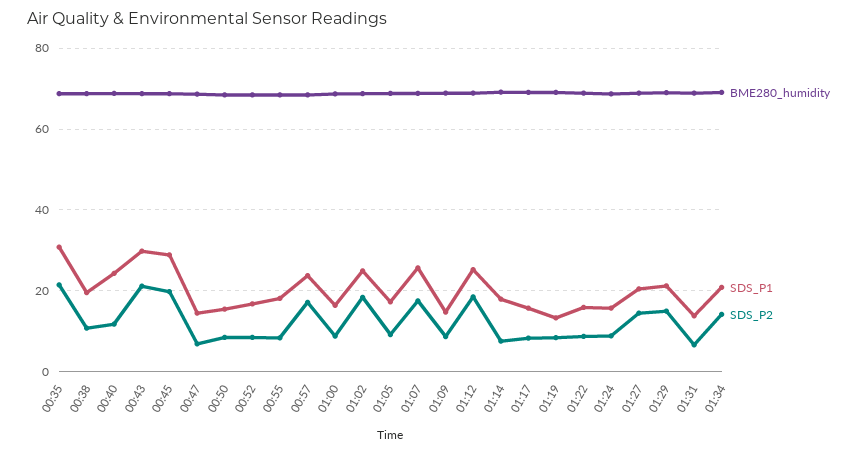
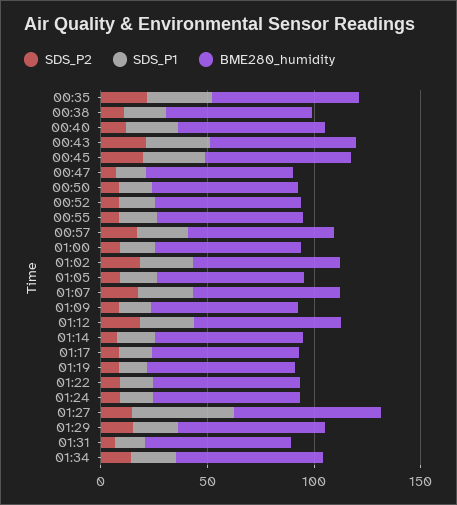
  {
    "BME280_humidity": {
      "00:35": 68,
      "00:38": 68,
      "00:40": 68,
      "00:43": 68,
      "00:45": 68,
      "00:47": 68,
      "00:50": 68,
      "00:52": 68,
      "00:55": 68,
      "00:57": 68,
      "01:00": 68,
      "01:02": 68,
      "01:05": 68,
      "01:07": 68,
      "01:09": 68,
      "01:12": 68,
      "01:14": 70,
      "01:17": 70,
      "01:19": 70,
      "01:22": 68,
      "01:24": 68,
      "01:27": 68,
      "01:29": 68,
      "01:31": 68,
      "01:34": 70
    },
    "SDS_P1": {
      "00:35": 30,
      "00:38": 20,
      "00:40": 24,
      "00:43": 30,
      "00:45": 28,
      "00:47": 14,
      "00:50": 16,
      "00:52": 16,
      "00:55": 18,
      "00:57": 24,
      "01:00": 16,
      "01:02": 24,
      "01:05": 18,
      "01:07": 26,
      "01:09": 14,
      "01:12": 26,
      "01:14": 18,
      "01:17": 16,
      "01:19": 14,
      "01:22": 16,
      "01:24": 16,
-     "01:27": 20,
+     "01:27": 50,
      "01:29": 22,
      "01:31": 14,
      "01:34": 20
    },
    "SDS_P2": {
      "00:35": 22,
      "00:38": 10,
      "00:40": 12,
      "00:43": 22,
      "00:45": 20,
      "00:47": 6,
      "00:50": 8,
      "00:52": 8,
      "00:55": 8,
      "00:57": 18,
      "01:00": 8,
      "01:02": 18,
      "01:05": 10,
      "01:07": 18,
      "01:09": 8,
      "01:12": 18,
      "01:14": 8,
      "01:17": 8,
      "01:19": 8,
      "01:22": 8,
      "01:24": 8,
      "01:27": 14,
      "01:29": 14,
      "01:31": 6,
      "01:34": 14
    }
  }

